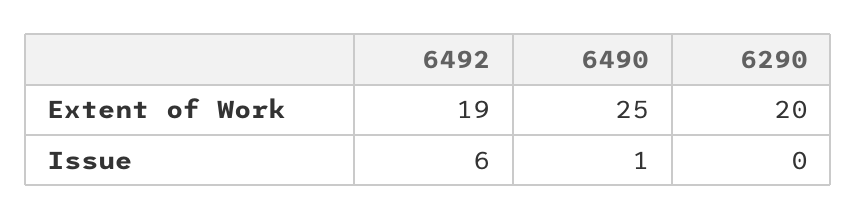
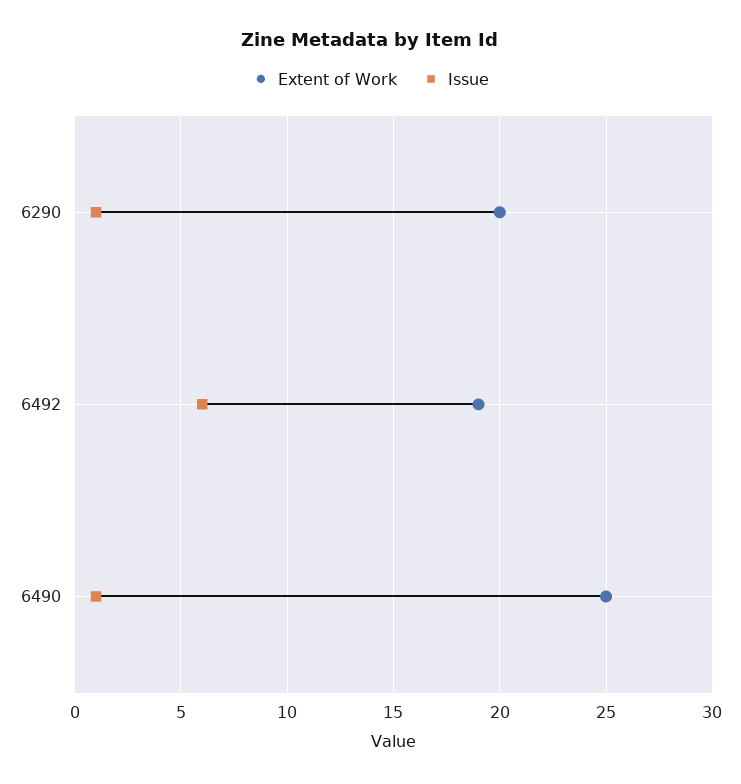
  {
    "Extent of Work": {
      "6492": 19,
      "6490": 25,
      "6290": 20
    },
    "Issue": {
      "6492": 6,
      "6490": 1,
-     "6290": 0
+     "6290": 1
    }
  }

